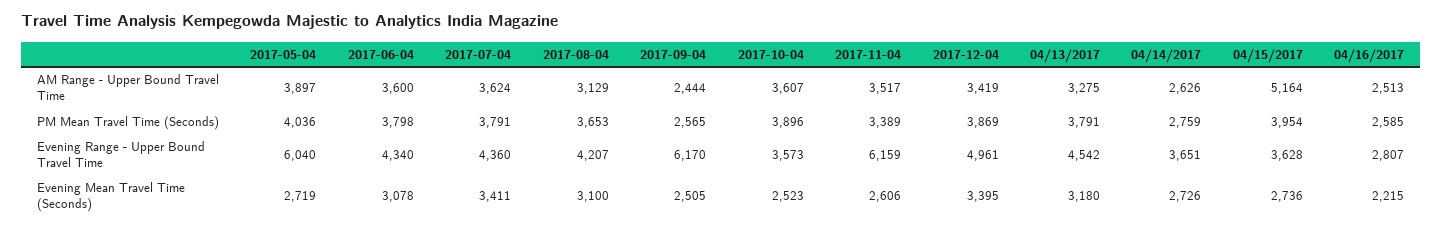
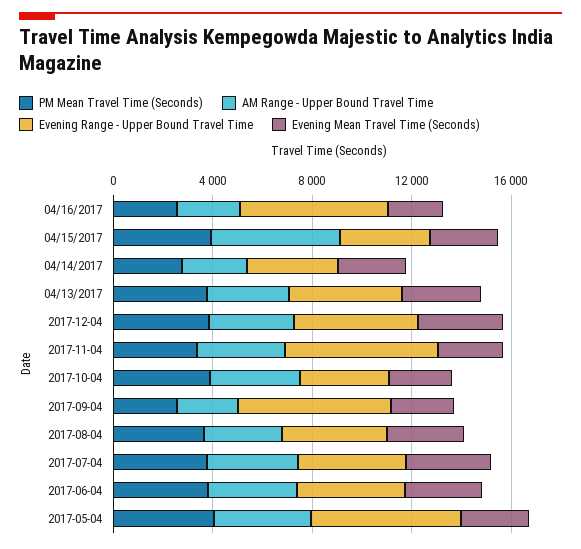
  {
    "AM Range - Upper Bound Travel Time": {
      "2017-05-04": 3897,
      "2017-06-04": 3600,
      "2017-07-04": 3624,
      "2017-08-04": 3129,
      "2017-09-04": 2444,
      "2017-10-04": 3607,
      "2017-11-04": 3517,
      "2017-12-04": 3419,
      "04/13/2017": 3275,
      "04/14/2017": 2626,
      "04/15/2017": 5164,
      "04/16/2017": 2513
    },
    "PM Mean Travel Time (Seconds)": {
      "2017-05-04": 4036,
      "2017-06-04": 3798,
      "2017-07-04": 3791,
      "2017-08-04": 3653,
      "2017-09-04": 2565,
      "2017-10-04": 3896,
      "2017-11-04": 3389,
      "2017-12-04": 3869,
      "04/13/2017": 3791,
      "04/14/2017": 2759,
      "04/15/2017": 3954,
      "04/16/2017": 2585
    },
    "Evening Range - Upper Bound Travel Time": {
      "2017-05-04": 6040,
      "2017-06-04": 4340,
      "2017-07-04": 4360,
      "2017-08-04": 4207,
      "2017-09-04": 6170,
      "2017-10-04": 3573,
      "2017-11-04": 6159,
      "2017-12-04": 4961,
      "04/13/2017": 4542,
      "04/14/2017": 3651,
      "04/15/2017": 3628,
-     "04/16/2017": 2807
+     "04/16/2017": 6000
    },
    "Evening Mean Travel Time (Seconds)": {
      "2017-05-04": 2719,
      "2017-06-04": 3078,
      "2017-07-04": 3411,
      "2017-08-04": 3100,
      "2017-09-04": 2505,
      "2017-10-04": 2523,
      "2017-11-04": 2606,
      "2017-12-04": 3395,
      "04/13/2017": 3180,
      "04/14/2017": 2726,
      "04/15/2017": 2736,
      "04/16/2017": 2215
    }
  }

